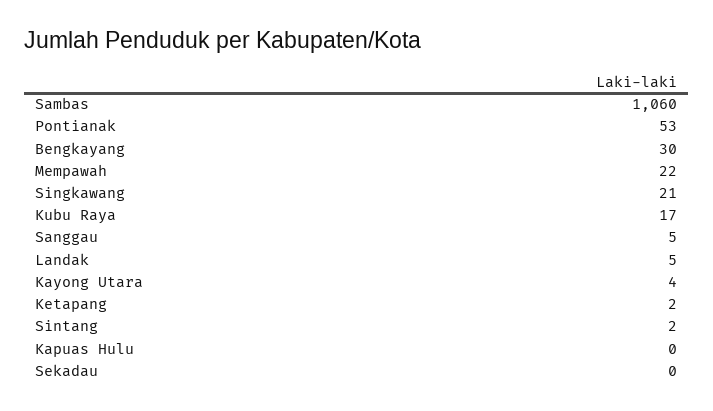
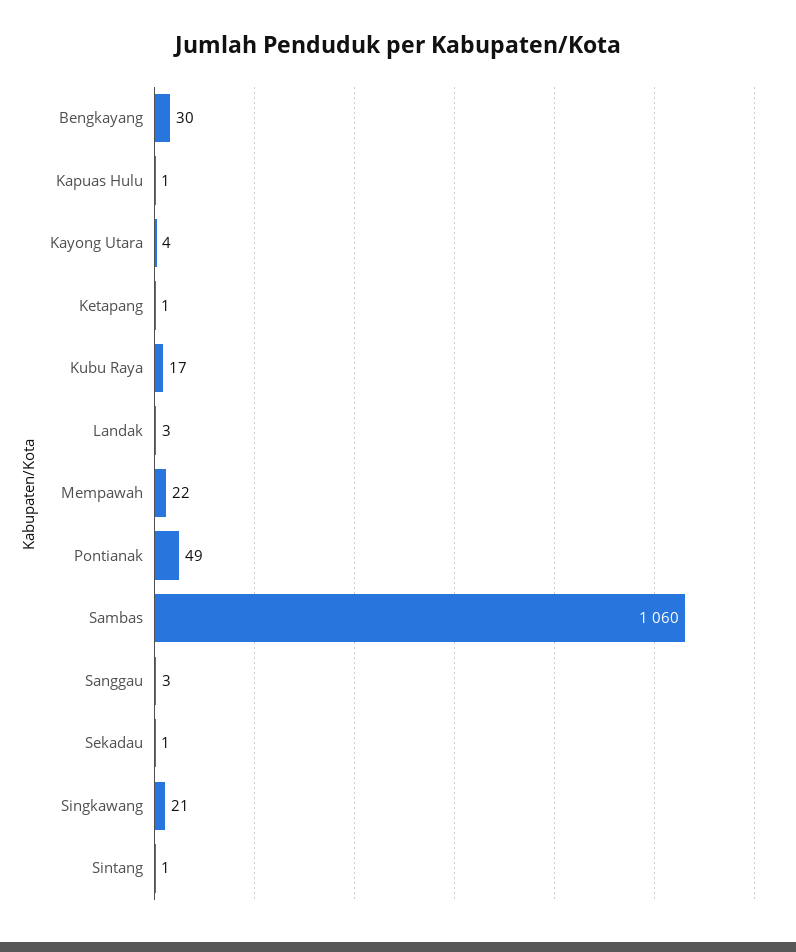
  {
    "Sambas": 1060,
-   "Pontianak": 53,
+   "Pontianak": 49,
    "Bengkayang": 30,
    "Mempawah": 22,
    "Singkawang": 21,
    "Kubu Raya": 17,
-   "Sanggau": 5,
+   "Sanggau": 3,
-   "Landak": 5,
+   "Landak": 3,
    "Kayong Utara": 4,
-   "Ketapang": 2,
+   "Ketapang": 1,
-   "Sintang": 2,
+   "Sintang": 1,
-   "Kapuas Hulu": 0,
+   "Kapuas Hulu": 1,
-   "Sekadau": 0
+   "Sekadau": 1
  }

